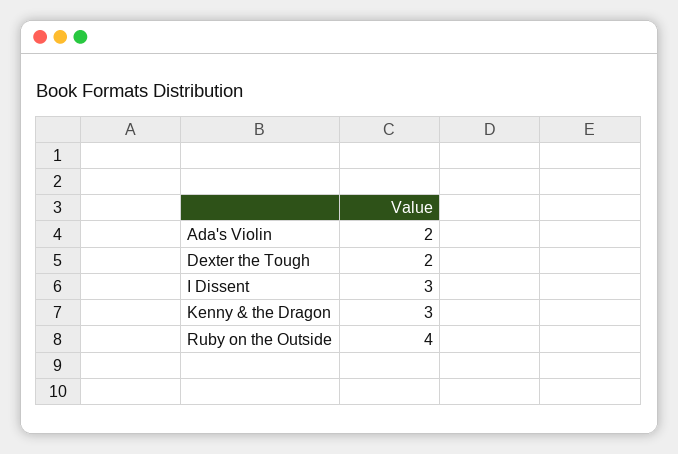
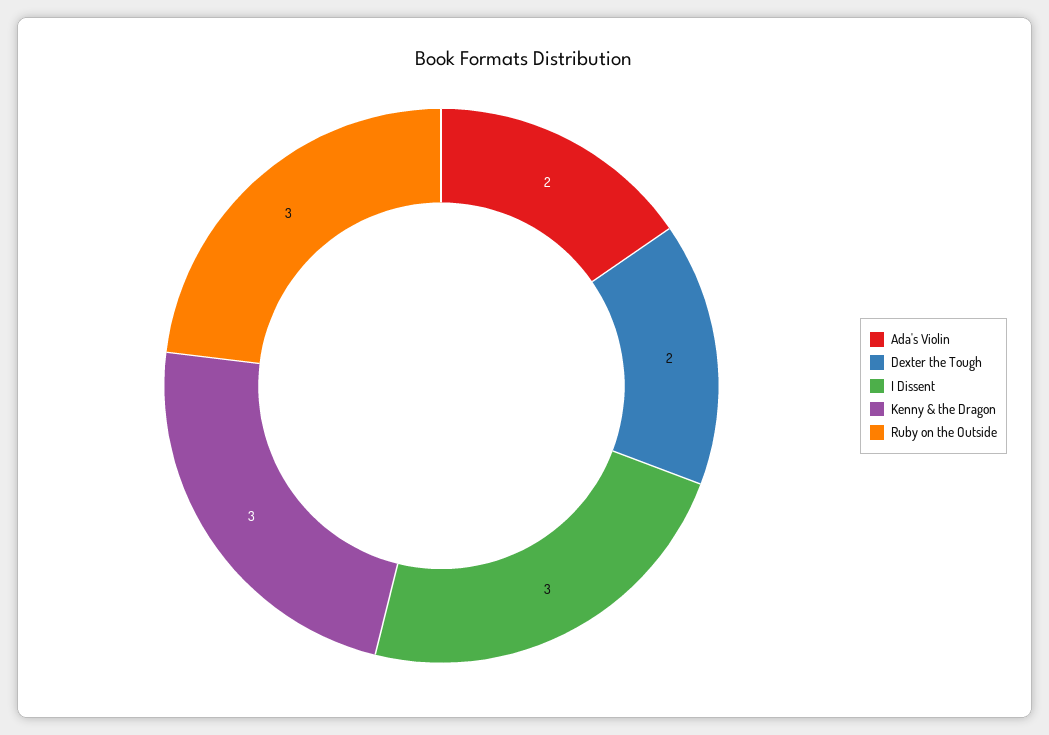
  {
    "Ada's Violin": 2,
    "Dexter the Tough": 2,
    "I Dissent": 3,
    "Kenny & the Dragon": 3,
-   "Ruby on the Outside": 4
+   "Ruby on the Outside": 3
  }

